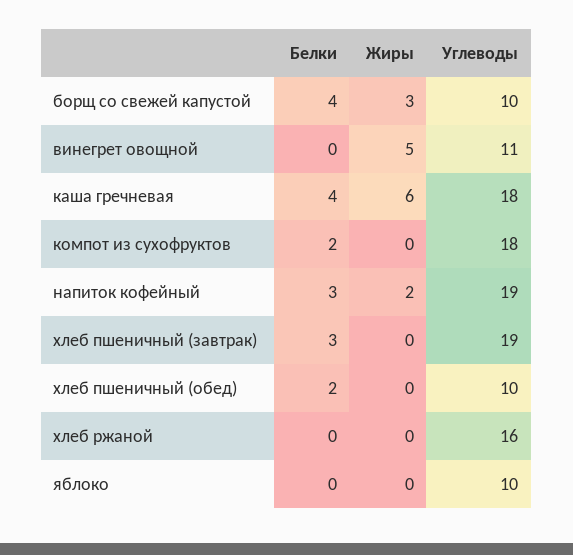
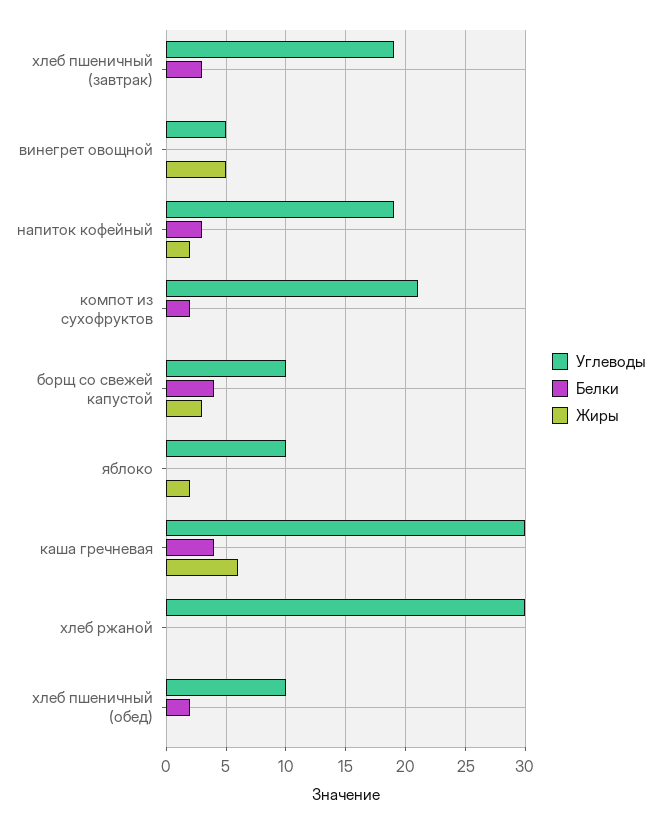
  {
    "Белки": {
      "борщ со свежей капустой": 4,
      "винегрет овощной": 0,
      "каша гречневая": 4,
      "компот из сухофруктов": 2,
      "напиток кофейный": 3,
      "хлеб пшеничный (завтрак)": 3,
      "хлеб пшеничный (обед)": 2,
      "хлеб ржаной": 0,
      "яблоко": 0
    },
    "Жиры": {
      "борщ со свежей капустой": 3,
      "винегрет овощной": 5,
      "каша гречневая": 6,
      "компот из сухофруктов": 0,
      "напиток кофейный": 2,
      "хлеб пшеничный (завтрак)": 0,
      "хлеб пшеничный (обед)": 0,
      "хлеб ржаной": 0,
-     "яблоко": 0
+     "яблоко": 2
    },
    "Углеводы": {
      "борщ со свежей капустой": 10,
-     "винегрет овощной": 11,
+     "винегрет овощной": 5,
-     "каша гречневая": 18,
+     "каша гречневая": 30,
-     "компот из сухофруктов": 18,
+     "компот из сухофруктов": 21,
      "напиток кофейный": 19,
      "хлеб пшеничный (завтрак)": 19,
      "хлеб пшеничный (обед)": 10,
-     "хлеб ржаной": 16,
+     "хлеб ржаной": 30,
      "яблоко": 10
    }
  }

